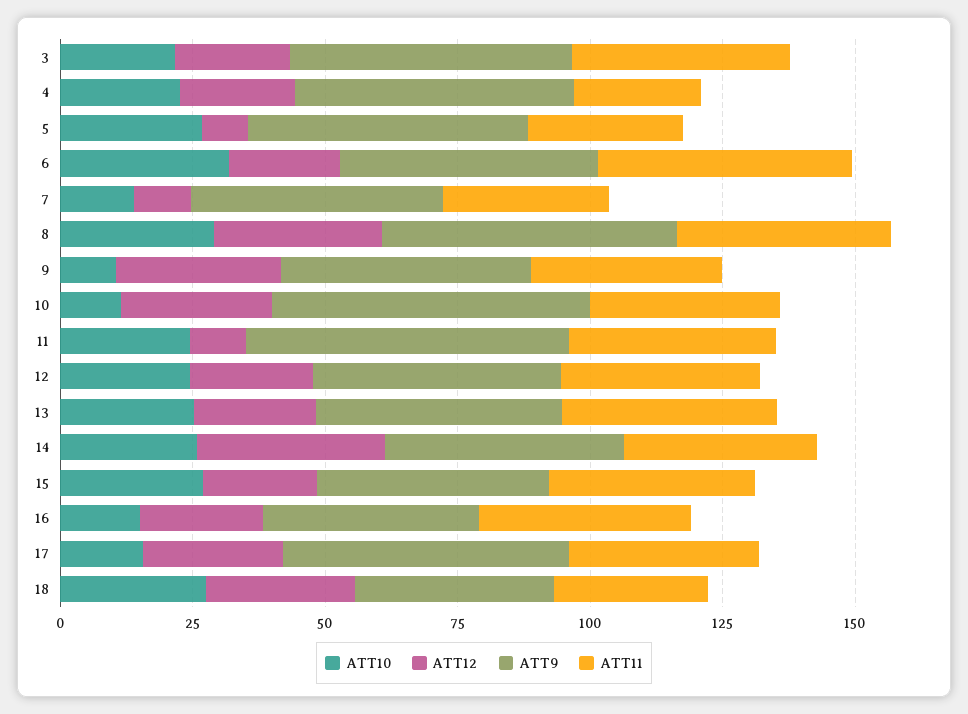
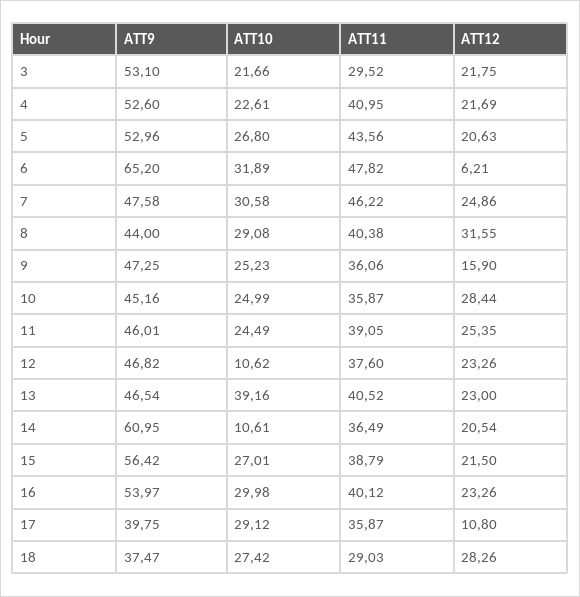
  {
    "ATT10": {
      "3": 21.66,
      "4": 22.61,
      "5": 26.8,
      "6": 31.89,
-     "7": 15,
+     "7": 30.58,
      "8": 29.08,
-     "9": 10,
+     "9": 25.23,
-     "10": 10,
+     "10": 24.99,
      "11": 24.49,
-     "12": 25,
+     "12": 10.62,
-     "13": 25,
+     "13": 39.16,
-     "14": 25,
+     "14": 10.61,
      "15": 27.01,
-     "16": 15,
+     "16": 29.98,
-     "17": 15,
+     "17": 29.12,
      "18": 27.42
    },
    "ATT12": {
      "3": 21.75,
      "4": 21.69,
-     "5": 10,
+     "5": 20.63,
-     "6": 20,
+     "6": 6.21,
-     "7": 10,
+     "7": 24.86,
      "8": 31.55,
-     "9": 30,
+     "9": 15.9,
      "10": 28.44,
-     "11": 10,
+     "11": 25.35,
      "12": 23.26,
      "13": 23,
-     "14": 35,
+     "14": 20.54,
      "15": 21.5,
      "16": 23.26,
-     "17": 25,
+     "17": 10.8,
      "18": 28.26
    },
    "ATT9": {
      "3": 53.1,
      "4": 52.6,
      "5": 52.96,
-     "6": 50,
+     "6": 65.2,
      "7": 47.58,
-     "8": 55,
+     "8": 44,
      "9": 47.25,
-     "10": 60,
+     "10": 45.16,
-     "11": 60,
+     "11": 46.01,
      "12": 46.82,
      "13": 46.54,
-     "14": 45,
+     "14": 60.95,
-     "15": 45,
+     "15": 56.42,
-     "16": 40,
+     "16": 53.97,
-     "17": 55,
+     "17": 39.75,
      "18": 37.47
    },
    "ATT11": {
-     "3": 40,
+     "3": 29.52,
-     "4": 25,
+     "4": 40.95,
-     "5": 30,
+     "5": 43.56,
      "6": 47.82,
-     "7": 30,
+     "7": 46.22,
      "8": 40.38,
      "9": 36.06,
      "10": 35.87,
      "11": 39.05,
      "12": 37.6,
      "13": 40.52,
      "14": 36.49,
      "15": 38.79,
      "16": 40.12,
      "17": 35.87,
      "18": 29.03
    }
  }

